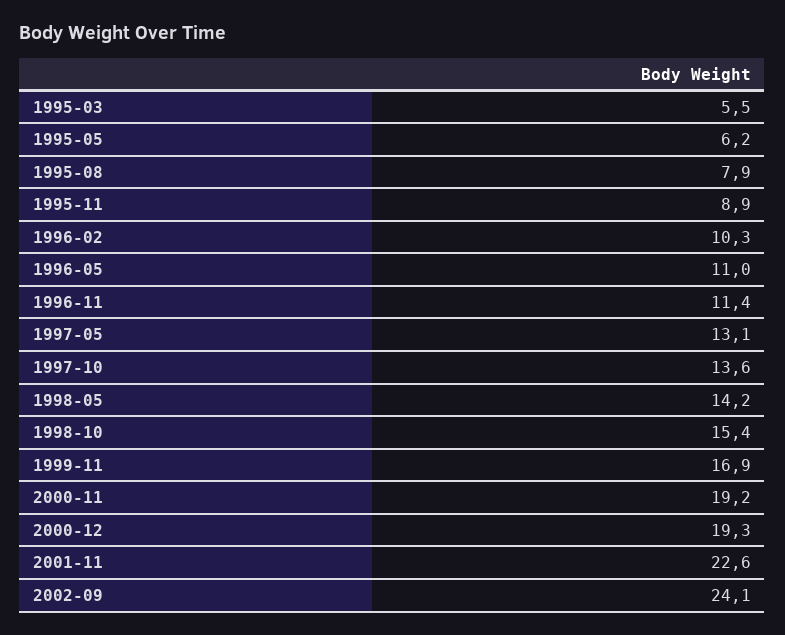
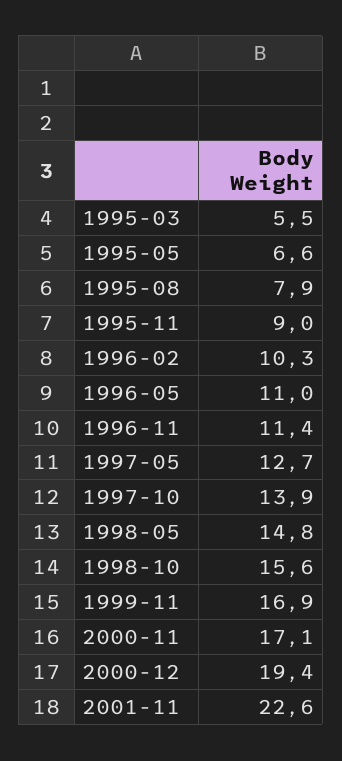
  {
    "1995-03": 5.5,
-   "1995-05": 6.2,
+   "1995-05": 6.6,
    "1995-08": 7.9,
-   "1995-11": 8.9,
+   "1995-11": 9,
    "1996-02": 10.3,
    "1996-05": 11,
    "1996-11": 11.4,
-   "1997-05": 13.1,
+   "1997-05": 12.7,
-   "1997-10": 13.6,
+   "1997-10": 13.9,
-   "1998-05": 14.2,
+   "1998-05": 14.8,
-   "1998-10": 15.4,
+   "1998-10": 15.6,
    "1999-11": 16.9,
-   "2000-11": 19.2,
+   "2000-11": 17.1,
-   "2000-12": 19.3,
+   "2000-12": 19.4,
-   "2001-11": 22.6,
+   "2001-11": 22.6
-   "2002-09": 24.1
  }

